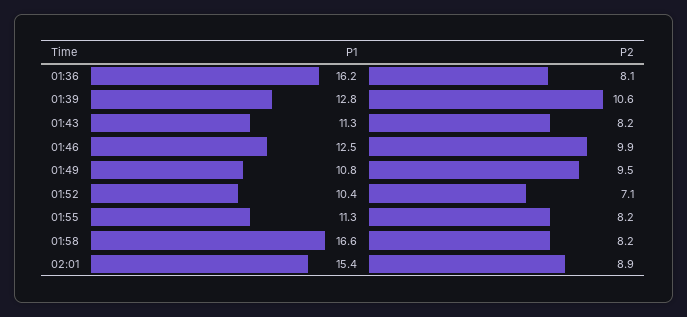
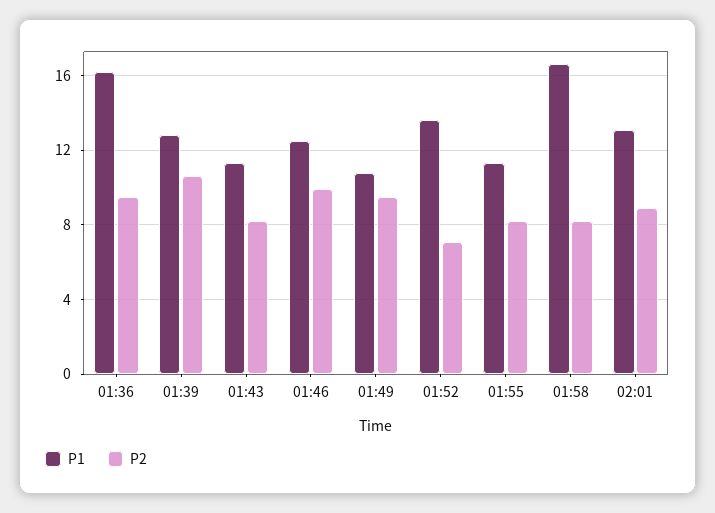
  {
    "P1": {
      "01:36": 16.2,
      "01:39": 12.8,
      "01:43": 11.3,
      "01:46": 12.5,
      "01:49": 10.8,
-     "01:52": 10.4,
+     "01:52": 13.5,
      "01:55": 11.3,
      "01:58": 16.6,
-     "02:01": 15.4
+     "02:01": 13
    },
    "P2": {
-     "01:36": 8.1,
+     "01:36": 9.5,
      "01:39": 10.6,
      "01:43": 8.2,
      "01:46": 9.9,
      "01:49": 9.5,
      "01:52": 7.1,
      "01:55": 8.2,
      "01:58": 8.2,
      "02:01": 8.9
    }
  }

